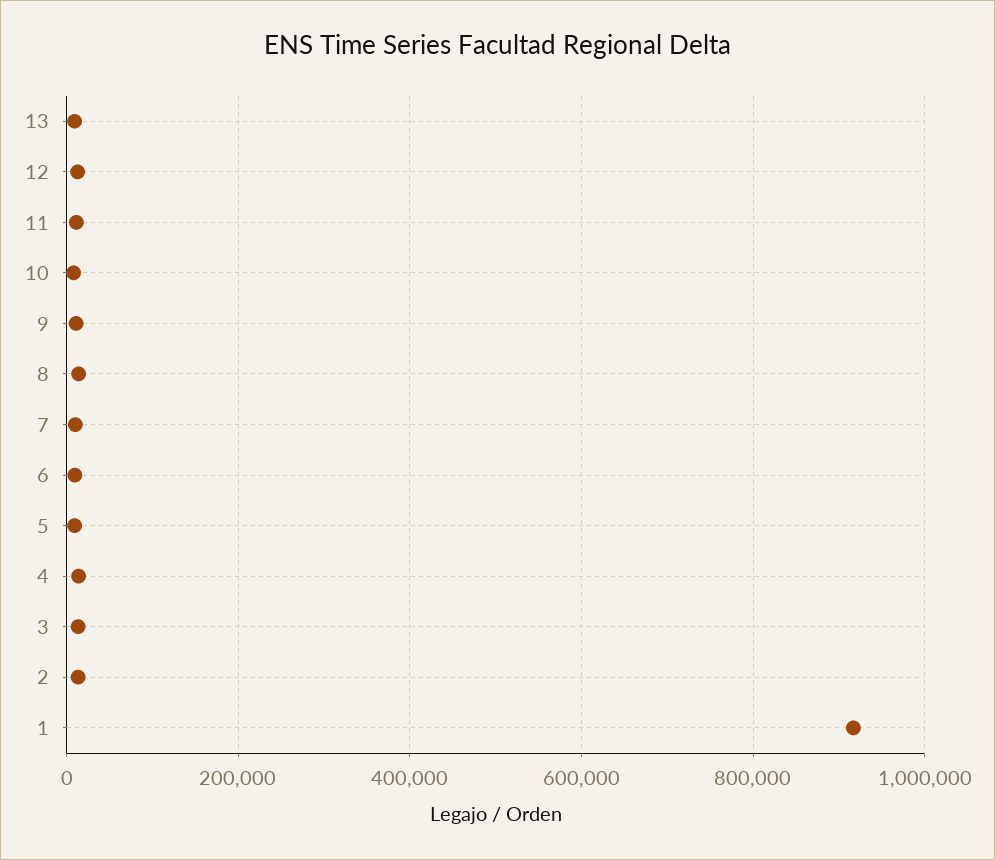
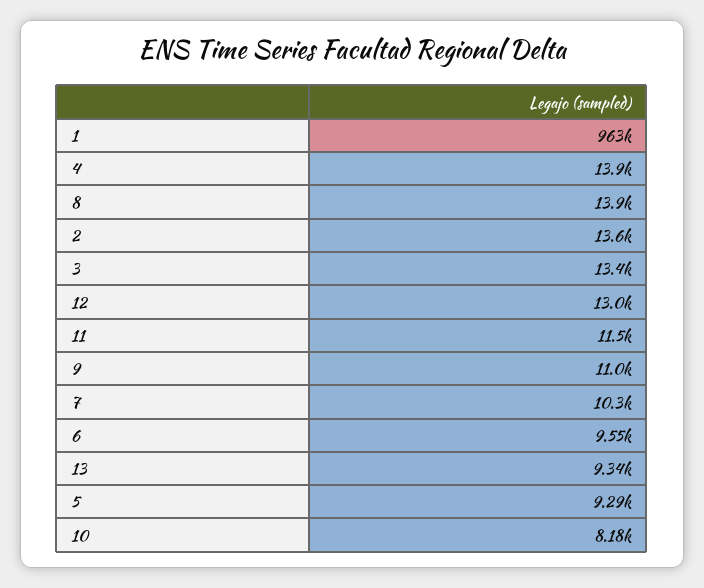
  {
    "13": 9340,
    "12": 13000,
    "11": 11500,
    "10": 8180,
    "9": 11000,
    "8": 13900,
    "7": 10300,
    "6": 9550,
    "5": 9290,
    "4": 13900,
    "3": 13400,
    "2": 13600,
-   "1": 920000
+   "1": 963000
  }

